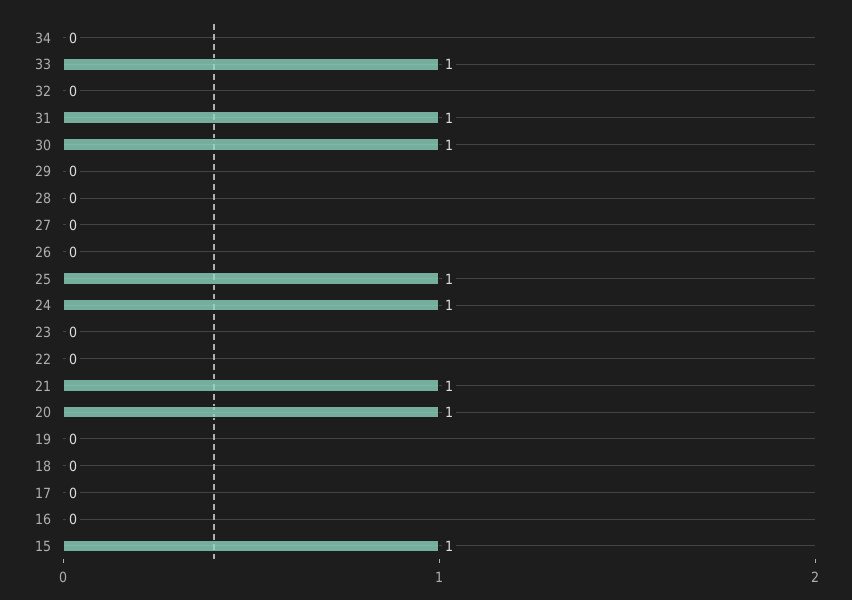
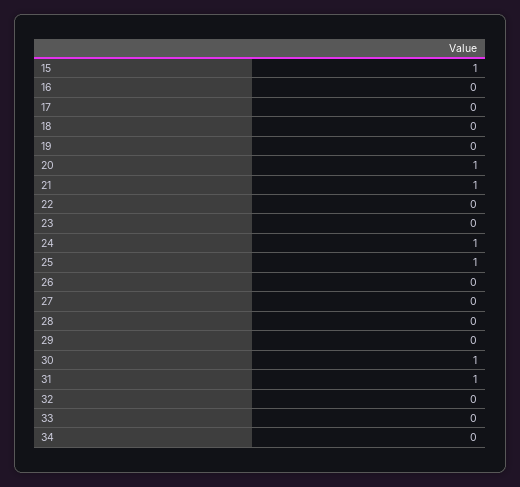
  {
    "34": 0,
-   "33": 1,
+   "33": 0,
    "32": 0,
    "31": 1,
    "30": 1,
    "29": 0,
    "28": 0,
    "27": 0,
    "26": 0,
    "25": 1,
    "24": 1,
    "23": 0,
    "22": 0,
    "21": 1,
    "20": 1,
    "19": 0,
    "18": 0,
    "17": 0,
    "16": 0,
    "15": 1
  }

